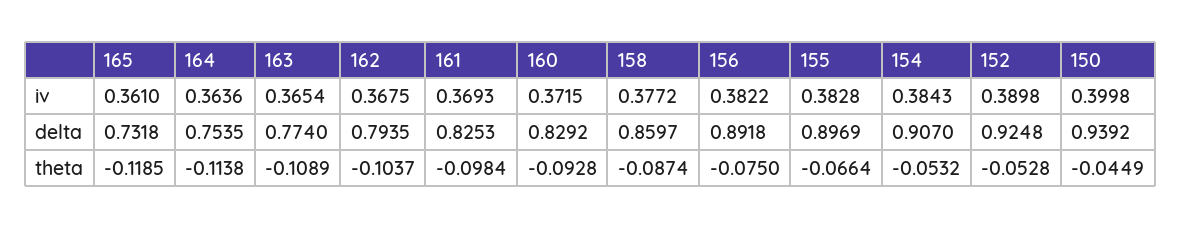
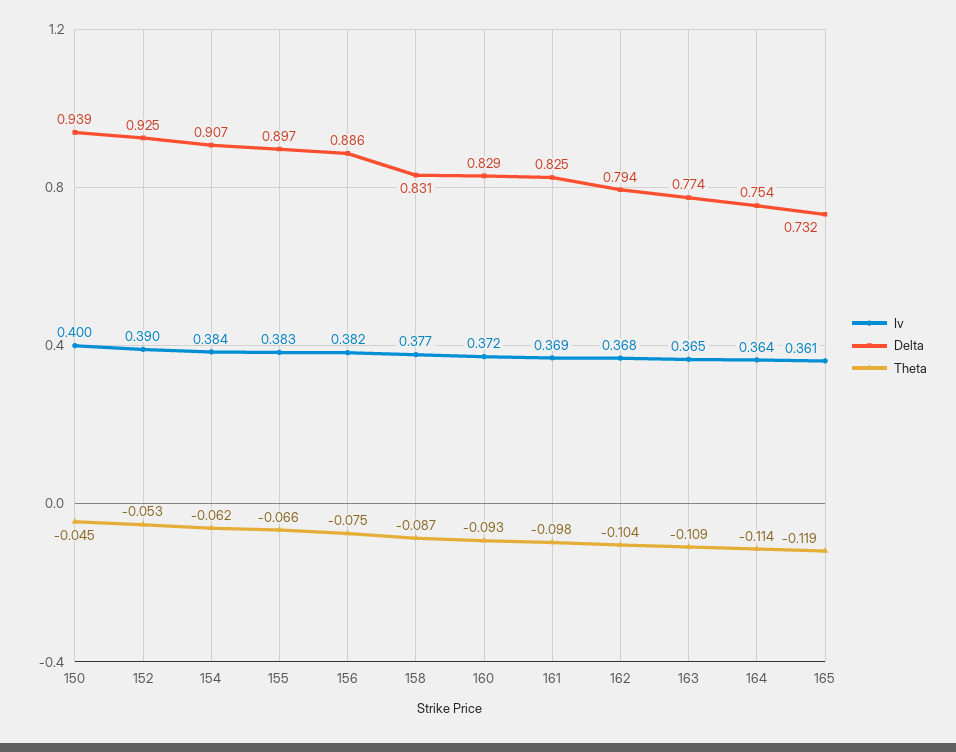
  {
    "iv": {
      "165": 0.361,
      "164": 0.3636,
      "163": 0.3654,
      "162": 0.3675,
      "161": 0.3693,
      "160": 0.3715,
      "158": 0.3772,
      "156": 0.3822,
      "155": 0.3828,
      "154": 0.3843,
      "152": 0.3898,
      "150": 0.3998
    },
    "delta": {
      "165": 0.7318,
      "164": 0.7535,
      "163": 0.774,
      "162": 0.7935,
      "161": 0.8253,
      "160": 0.8292,
-     "158": 0.8597,
+     "158": 0.831,
-     "156": 0.8918,
+     "156": 0.886,
      "155": 0.8969,
      "154": 0.907,
      "152": 0.9248,
      "150": 0.9392
    },
    "theta": {
      "165": -0.1185,
      "164": -0.1138,
      "163": -0.1089,
      "162": -0.1037,
      "161": -0.0984,
      "160": -0.0928,
      "158": -0.0874,
      "156": -0.075,
      "155": -0.0664,
-     "154": -0.0532,
+     "154": -0.062,
      "152": -0.0528,
      "150": -0.0449
    }
  }

